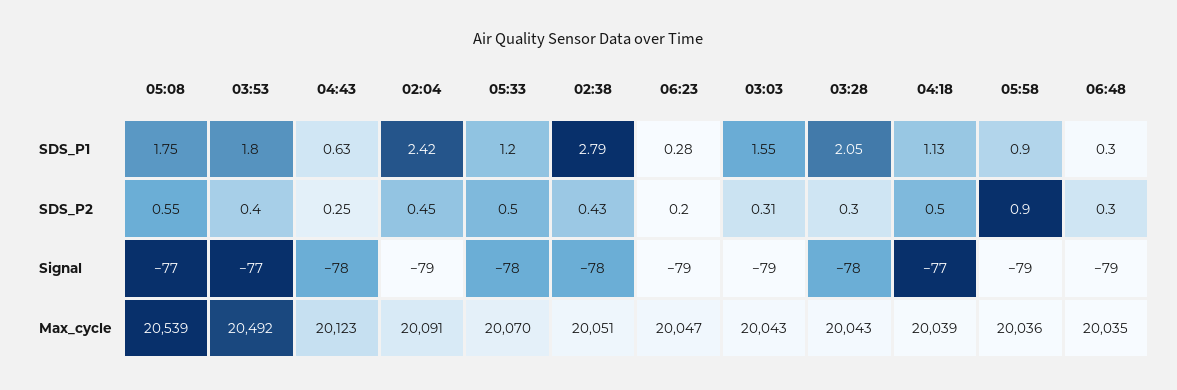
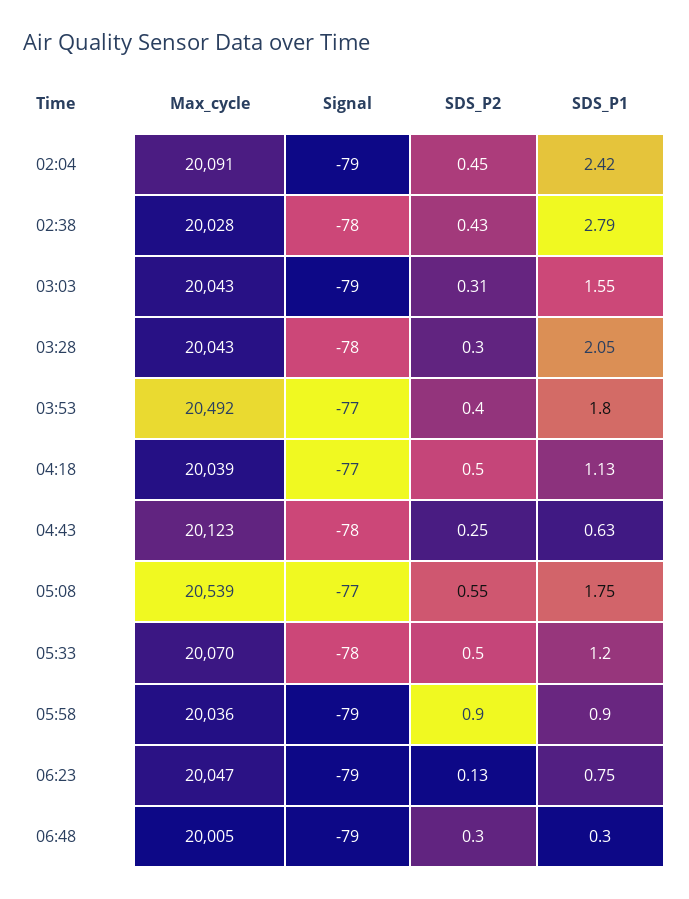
  {
    "05:08": {
      "SDS_P1": 1.75,
      "SDS_P2": 0.55,
      "Signal": -77,
      "Max_cycle": 20539
    },
    "03:53": {
      "SDS_P1": 1.8,
      "SDS_P2": 0.4,
      "Signal": -77,
      "Max_cycle": 20492
    },
    "04:43": {
      "SDS_P1": 0.63,
      "SDS_P2": 0.25,
      "Signal": -78,
      "Max_cycle": 20123
    },
    "02:04": {
      "SDS_P1": 2.42,
      "SDS_P2": 0.45,
      "Signal": -79,
      "Max_cycle": 20091
    },
    "05:33": {
      "SDS_P1": 1.2,
      "SDS_P2": 0.5,
      "Signal": -78,
      "Max_cycle": 20070
    },
    "02:38": {
      "SDS_P1": 2.79,
      "SDS_P2": 0.43,
      "Signal": -78,
-     "Max_cycle": 20051
+     "Max_cycle": 20028
    },
    "06:23": {
-     "SDS_P1": 0.28,
+     "SDS_P1": 0.75,
-     "SDS_P2": 0.2,
+     "SDS_P2": 0.13,
      "Signal": -79,
      "Max_cycle": 20047
    },
    "03:03": {
      "SDS_P1": 1.55,
      "SDS_P2": 0.31,
      "Signal": -79,
      "Max_cycle": 20043
    },
    "03:28": {
      "SDS_P1": 2.05,
      "SDS_P2": 0.3,
      "Signal": -78,
      "Max_cycle": 20043
    },
    "04:18": {
      "SDS_P1": 1.13,
      "SDS_P2": 0.5,
      "Signal": -77,
      "Max_cycle": 20039
    },
    "05:58": {
      "SDS_P1": 0.9,
      "SDS_P2": 0.9,
      "Signal": -79,
      "Max_cycle": 20036
    },
    "06:48": {
      "SDS_P1": 0.3,
      "SDS_P2": 0.3,
      "Signal": -79,
-     "Max_cycle": 20035
+     "Max_cycle": 20005
    }
  }

